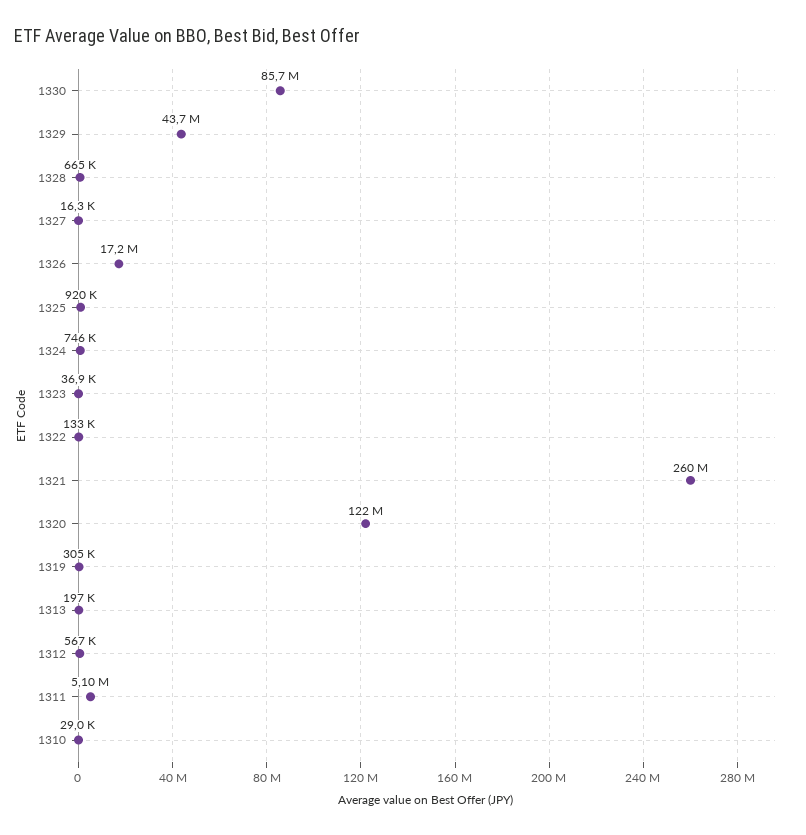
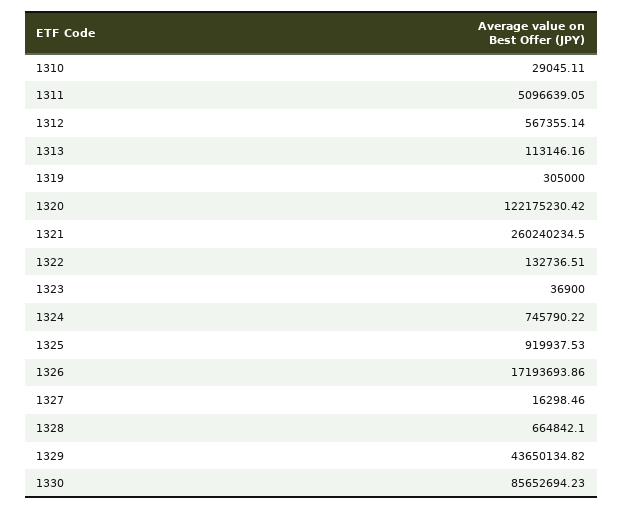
  {
    "1330": 85652694.23,
    "1329": 43650134.82,
    "1328": 664842.1,
    "1327": 16298.46,
    "1326": 17193693.86,
    "1325": 919937.53,
    "1324": 745790.22,
    "1323": 36900,
    "1322": 132736.51,
    "1321": 260240234.5,
    "1320": 122175230.42,
    "1319": 305000,
-   "1313": 197000,
+   "1313": 113146.16,
    "1312": 567355.14,
    "1311": 5096639.05,
    "1310": 29045.11
  }

